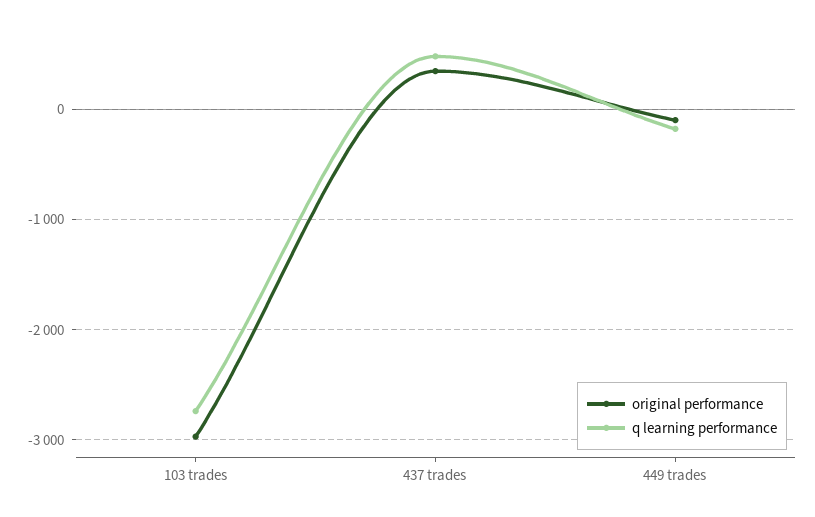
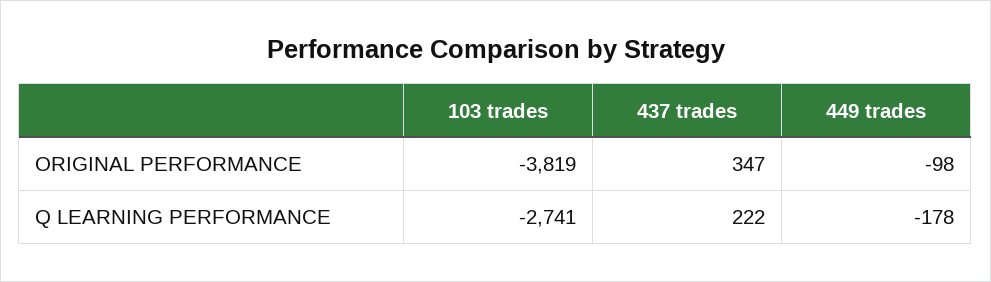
  {
    "original performance": {
-     "103 trades": -3000,
+     "103 trades": -3819,
      "437 trades": 347,
      "449 trades": -98
    },
    "q learning performance": {
      "103 trades": -2741,
-     "437 trades": 500,
+     "437 trades": 222,
      "449 trades": -178
    }
  }

